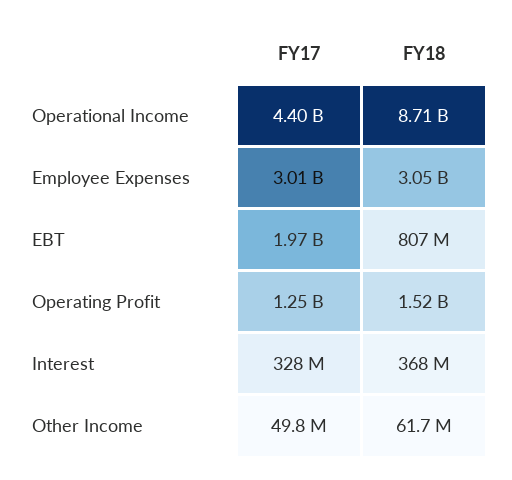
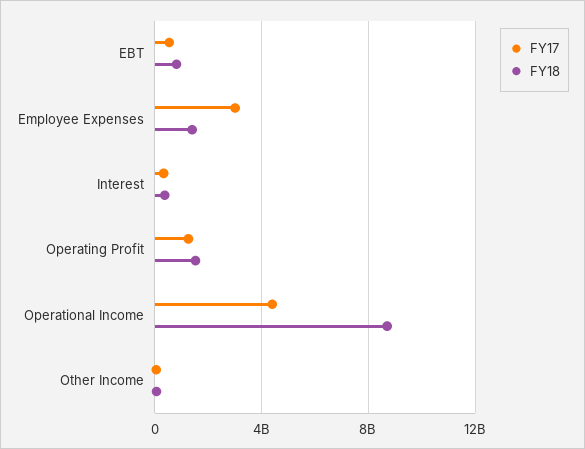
  {
    "FY17": {
      "Operational Income": 4400000000,
      "Employee Expenses": 3010000000,
-     "EBT": 1970000000,
+     "EBT": 500000000,
      "Operating Profit": 1250000000,
      "Interest": 328000000,
      "Other Income": 49800000
    },
    "FY18": {
      "Operational Income": 8710000000,
-     "Employee Expenses": 3050000000,
+     "Employee Expenses": 1500000000,
      "EBT": 807000000,
      "Operating Profit": 1520000000,
      "Interest": 368000000,
      "Other Income": 61700000
    }
  }

